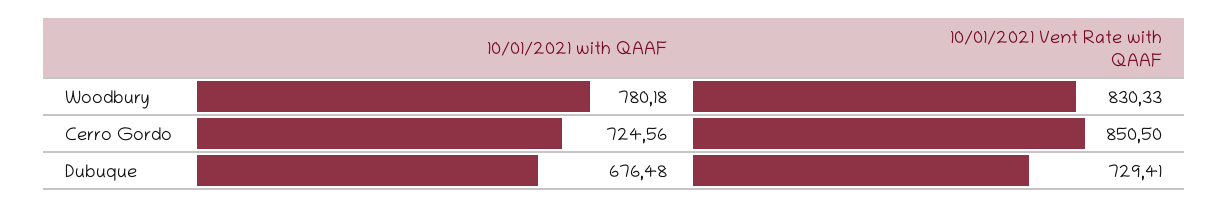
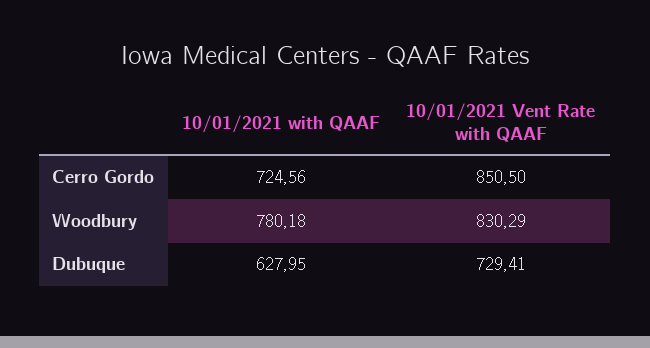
  {
    "10/01/2021 with QAAF": {
      "Woodbury": 780.18,
      "Cerro Gordo": 724.56,
-     "Dubuque": 676.48
+     "Dubuque": 627.95
    },
    "10/01/2021 Vent Rate with QAAF": {
-     "Woodbury": 830.33,
+     "Woodbury": 830.29,
      "Cerro Gordo": 850.5,
      "Dubuque": 729.41
    }
  }

